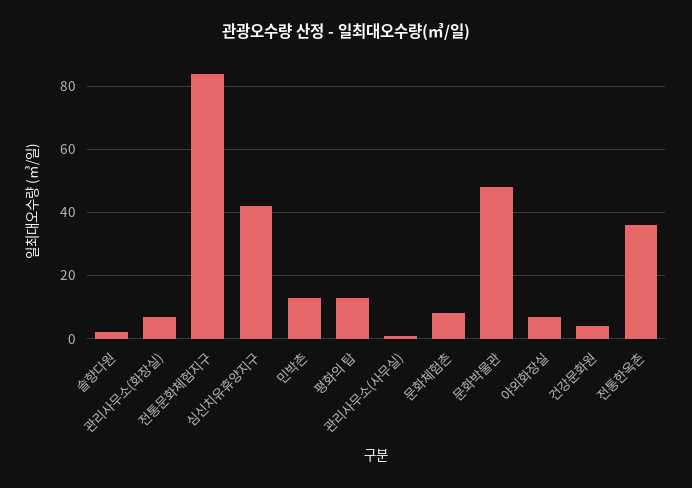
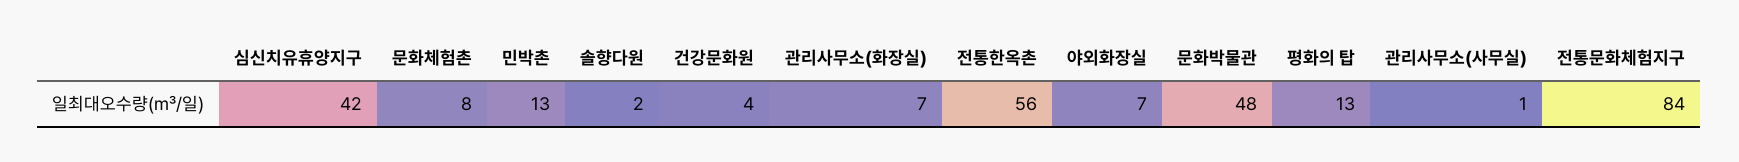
  {
    "솔향다원": 2,
    "관리사무소(화장실)": 7,
    "전통문화체험지구": 84,
    "심신치유휴양지구": 42,
    "민박촌": 13,
    "평화의 탑": 13,
    "관리사무소(사무실)": 1,
    "문화체험촌": 8,
    "문화박물관": 48,
    "야외화장실": 7,
    "건강문화원": 4,
-   "전통한옥촌": 35
+   "전통한옥촌": 56
  }

